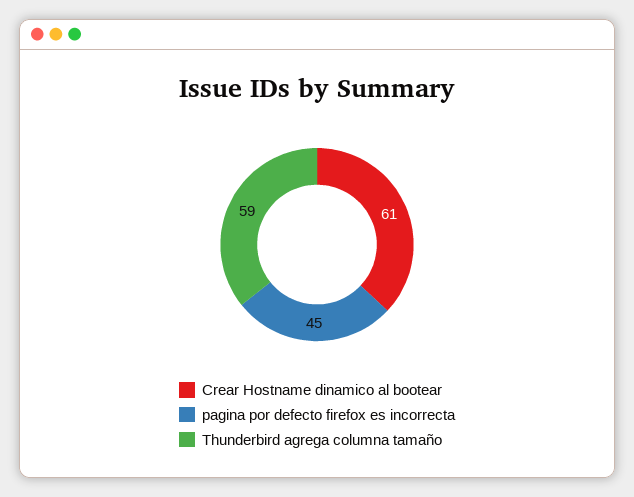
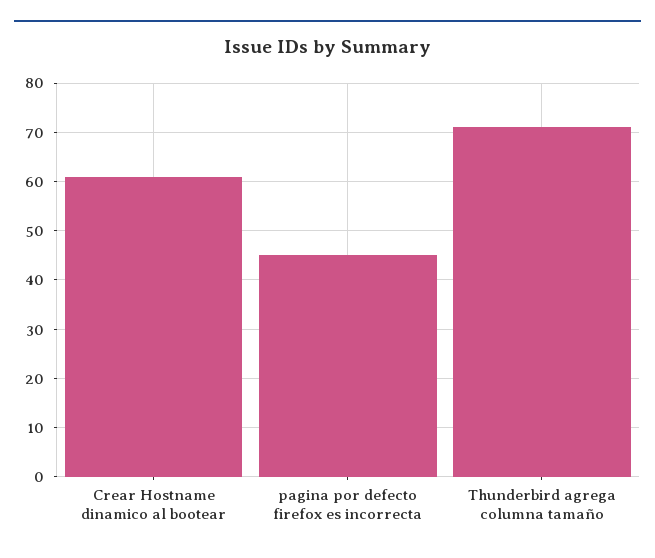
  {
    "Crear Hostname dinamico al bootear": 61,
    "pagina por defecto firefox es incorrecta": 45,
-   "Thunderbird agrega columna tamaño": 59
+   "Thunderbird agrega columna tamaño": 70
  }

